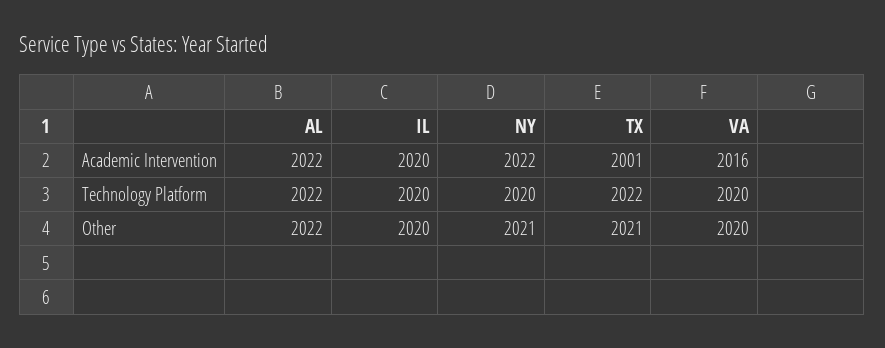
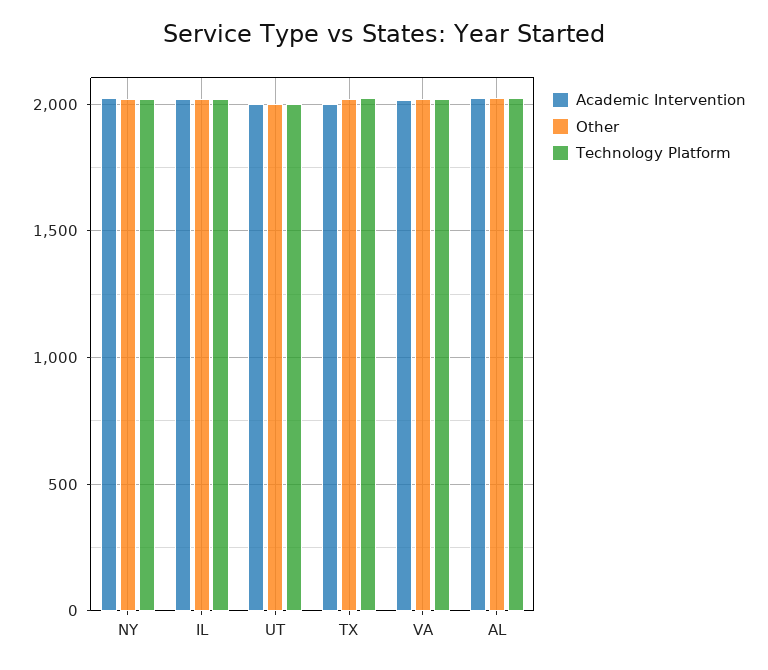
  {
    "Academic Intervention": {
      "AL": 2022,
      "IL": 2020,
      "NY": 2022,
      "TX": 2001,
-     "VA": 2016
+     "VA": 2016,
+     "UT": 2000
    },
    "Technology Platform": {
      "AL": 2022,
      "IL": 2020,
      "NY": 2020,
      "TX": 2022,
-     "VA": 2020
+     "VA": 2020,
+     "UT": 2000
    },
    "Other": {
      "AL": 2022,
      "IL": 2020,
      "NY": 2021,
      "TX": 2021,
-     "VA": 2020
+     "VA": 2020,
+     "UT": 2000
    }
  }

